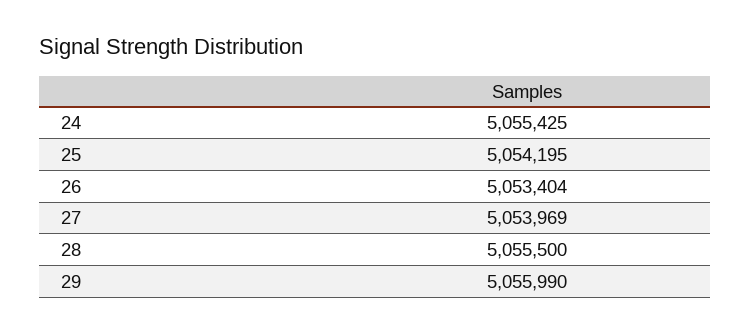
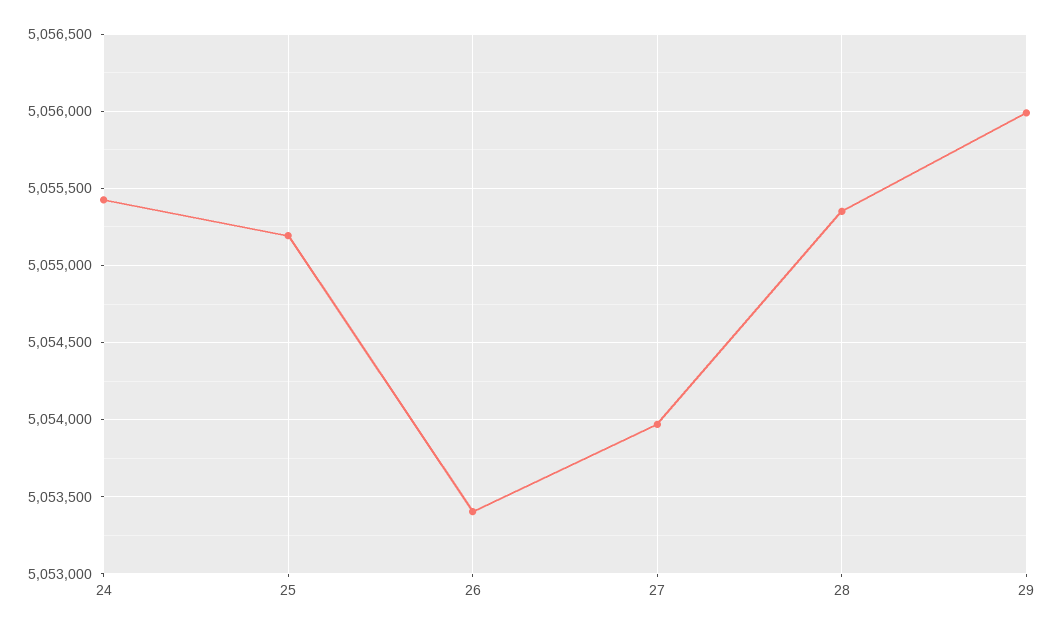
  {
    "24": 5055425,
-   "25": 5054195,
+   "25": 5055200,
    "26": 5053404,
    "27": 5053969,
-   "28": 5055500,
+   "28": 5055350,
    "29": 5055990
  }

